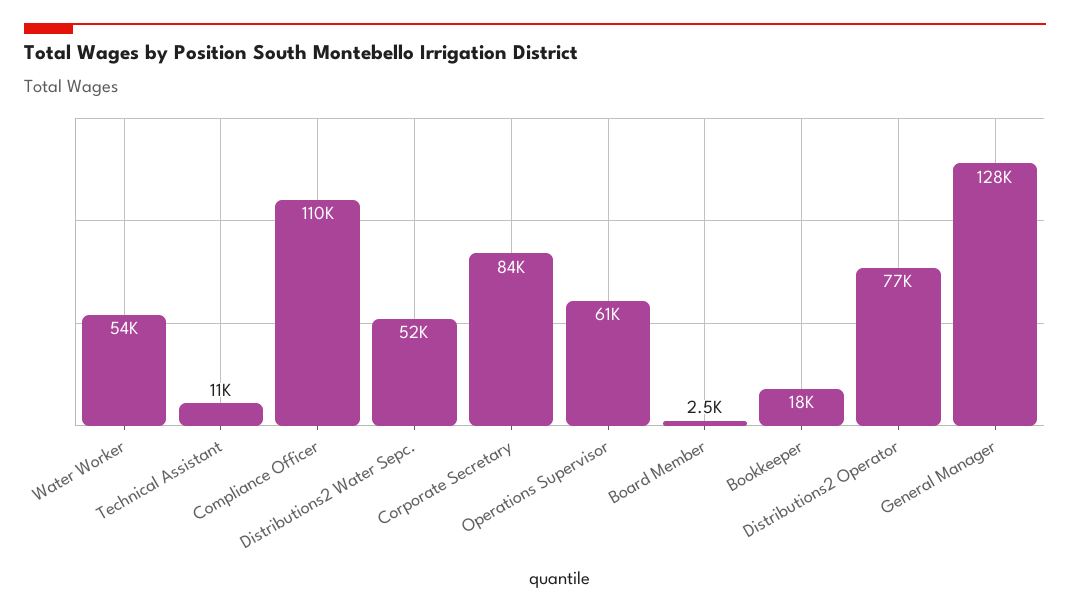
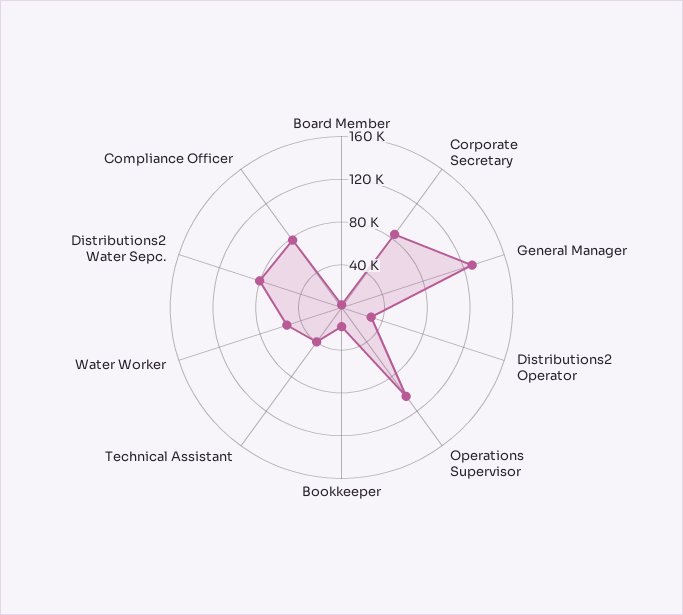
  {
    "Water Worker": 54000,
-   "Technical Assistant": 11000,
+   "Technical Assistant": 40000,
-   "Compliance Officer": 110000,
+   "Compliance Officer": 80000,
-   "Distributions2 Water Sepc.": 52000,
+   "Distributions2 Water Sepc.": 80000,
    "Corporate Secretary": 84000,
-   "Operations Supervisor": 61000,
+   "Operations Supervisor": 100000,
    "Board Member": 2500,
    "Bookkeeper": 18000,
-   "Distributions2 Operator": 77000,
+   "Distributions2 Operator": 30000,
    "General Manager": 128000
  }

